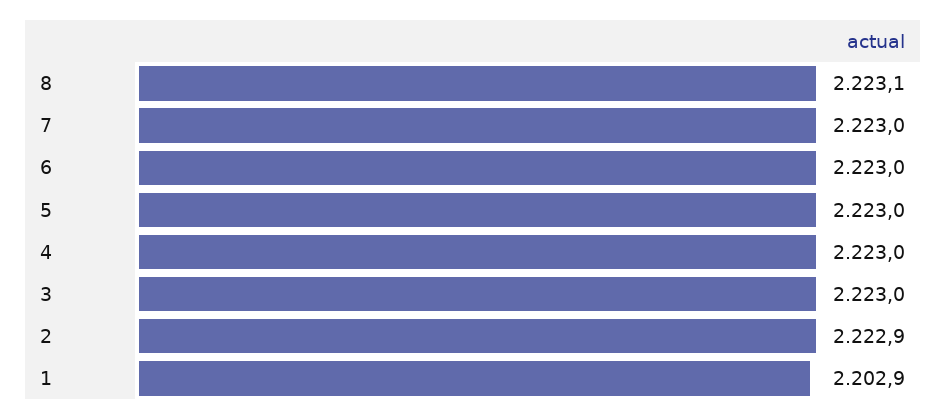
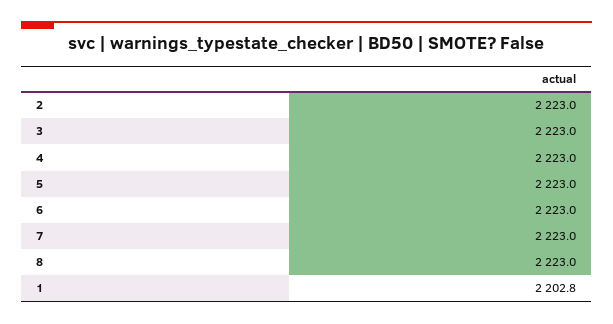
  {
-   "8": 2223.1,
+   "8": 2223,
    "7": 2223,
    "6": 2223,
    "5": 2223,
    "4": 2223,
    "3": 2223,
-   "2": 2222.9,
+   "2": 2223,
-   "1": 2202.9
+   "1": 2202.8
  }

